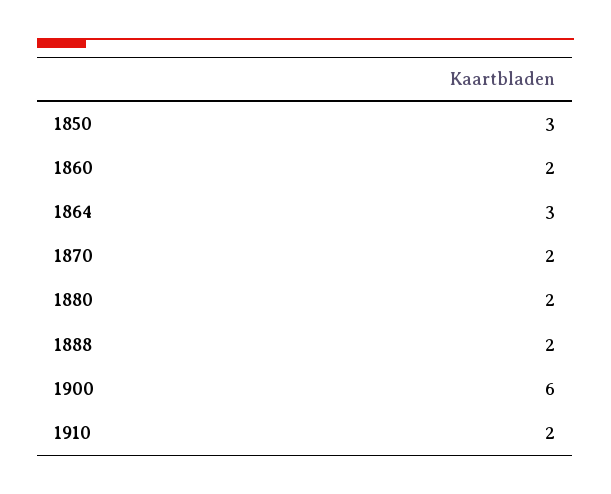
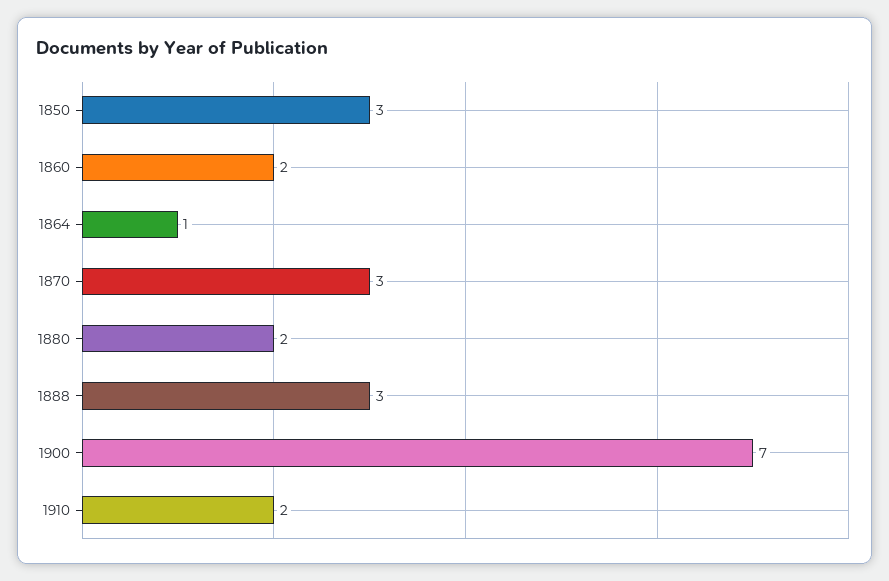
  {
    "1850": 3,
    "1860": 2,
-   "1864": 3,
+   "1864": 1,
-   "1870": 2,
+   "1870": 3,
    "1880": 2,
-   "1888": 2,
+   "1888": 3,
-   "1900": 6,
+   "1900": 7,
    "1910": 2
  }

